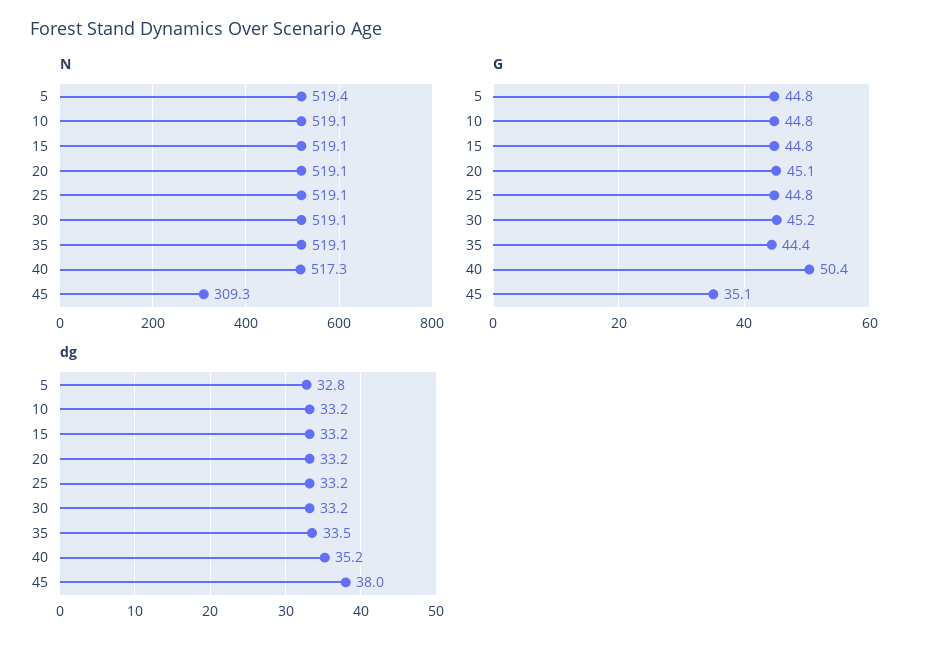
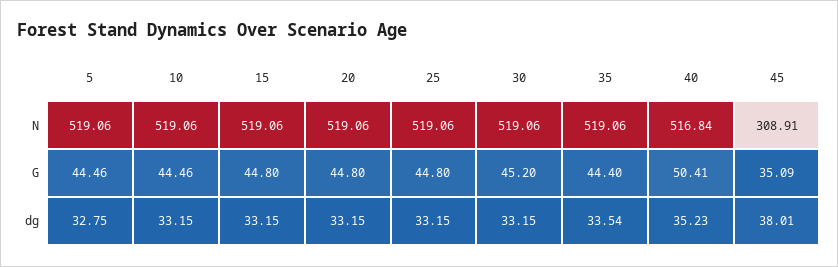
  {
    "N": {
-     "5": 519.4,
+     "5": 519.06,
      "10": 519.06,
      "15": 519.06,
      "20": 519.06,
      "25": 519.06,
      "30": 519.06,
      "35": 519.06,
-     "40": 517.3,
+     "40": 516.84,
-     "45": 309.3
+     "45": 308.91
    },
    "G": {
-     "5": 44.8,
+     "5": 44.46,
-     "10": 44.8,
+     "10": 44.46,
      "15": 44.8,
-     "20": 45.1,
+     "20": 44.8,
      "25": 44.8,
      "30": 45.2,
      "35": 44.4,
      "40": 50.41,
      "45": 35.09
    },
    "dg": {
      "5": 32.75,
      "10": 33.15,
      "15": 33.15,
      "20": 33.15,
      "25": 33.15,
      "30": 33.15,
      "35": 33.54,
      "40": 35.23,
      "45": 38.01
    }
  }

